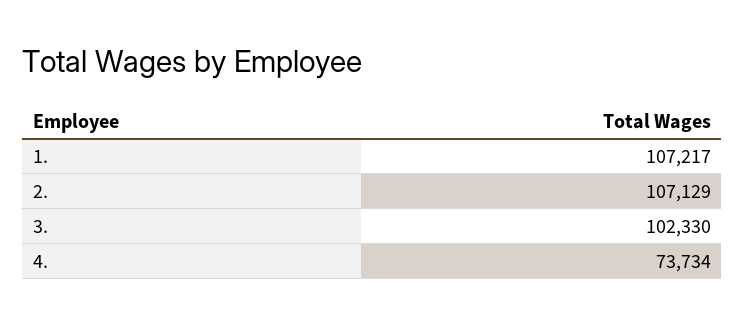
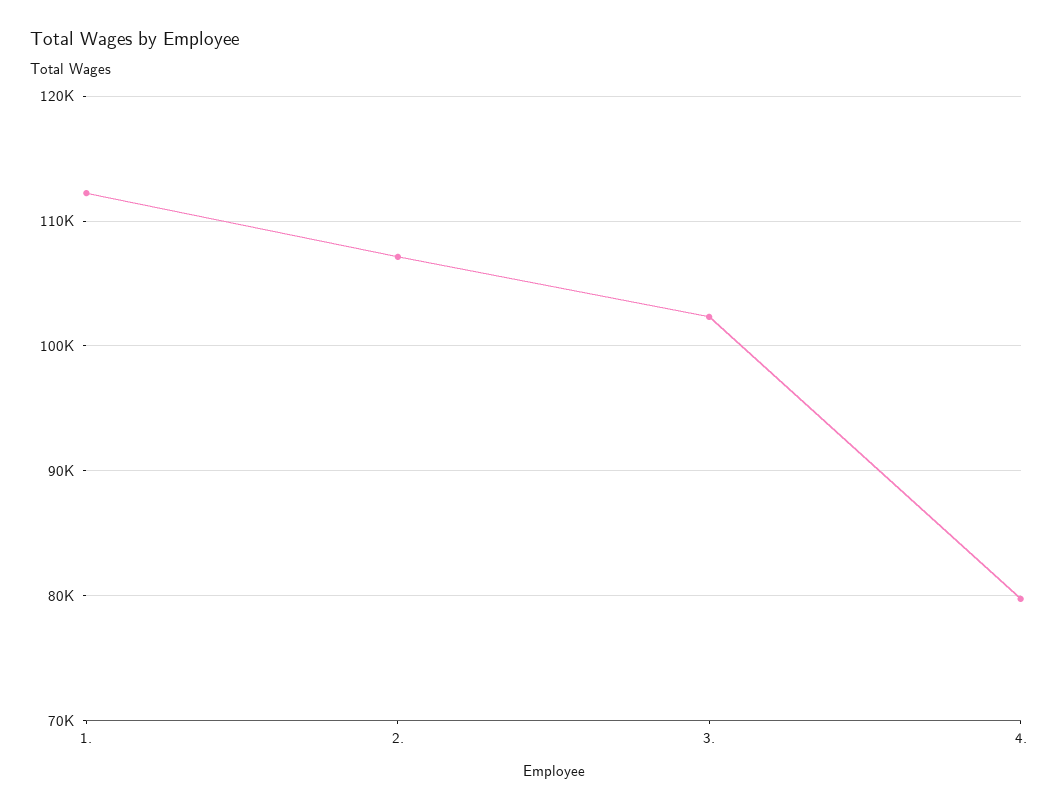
  {
-   "1.": 107217,
+   "1.": 112000,
    "2.": 107129,
    "3.": 102330,
-   "4.": 73734
+   "4.": 80000
  }

